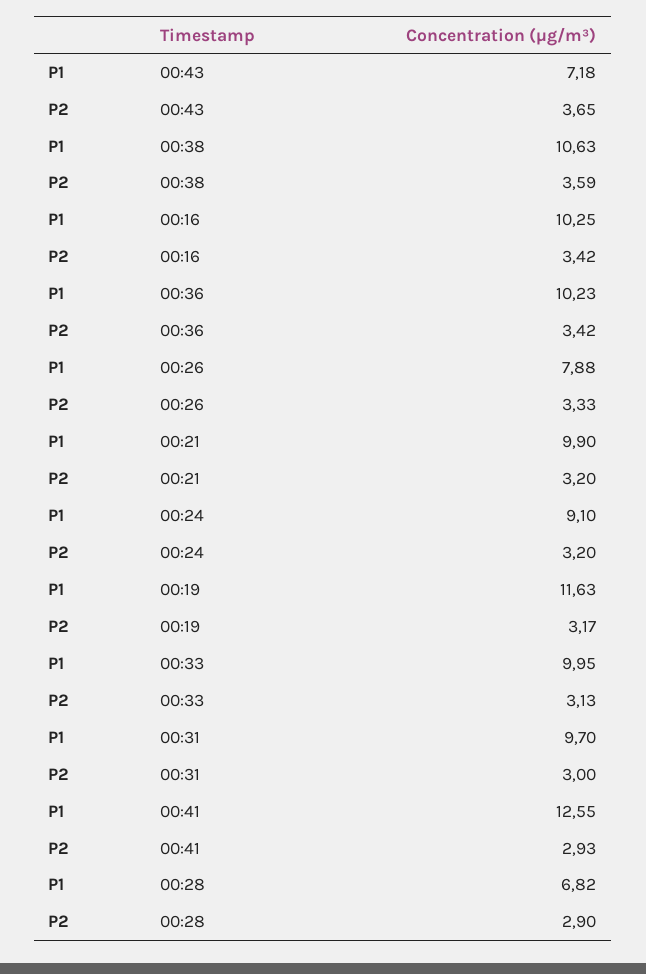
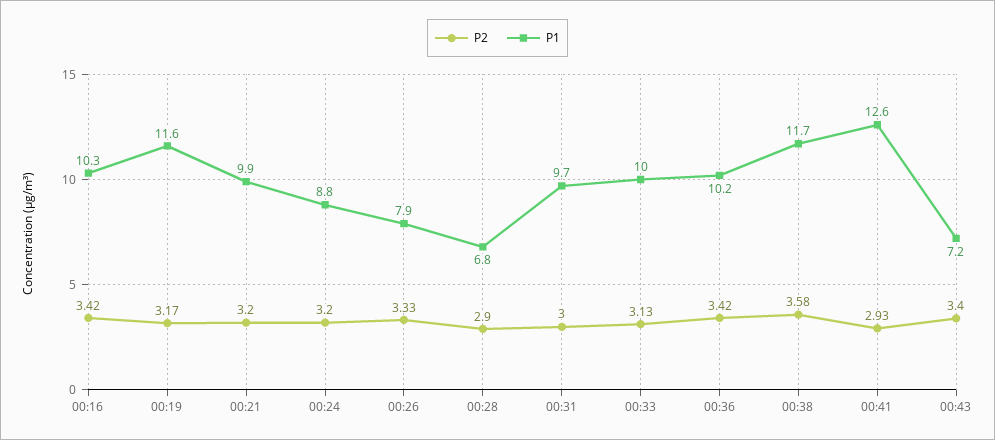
  {
    "P1": {
      "00:43": 7.18,
-     "00:38": 10.63,
+     "00:38": 11.7,
      "00:16": 10.25,
      "00:36": 10.23,
      "00:26": 7.88,
      "00:21": 9.9,
-     "00:24": 9.1,
+     "00:24": 8.8,
      "00:19": 11.63,
      "00:33": 9.95,
      "00:31": 9.7,
      "00:41": 12.55,
      "00:28": 6.82
    },
    "P2": {
-     "00:43": 3.65,
+     "00:43": 3.4,
-     "00:38": 3.59,
+     "00:38": 3.58,
      "00:16": 3.42,
      "00:36": 3.42,
      "00:26": 3.33,
      "00:21": 3.2,
      "00:24": 3.2,
      "00:19": 3.17,
      "00:33": 3.13,
      "00:31": 3,
      "00:41": 2.93,
      "00:28": 2.9
    }
  }

